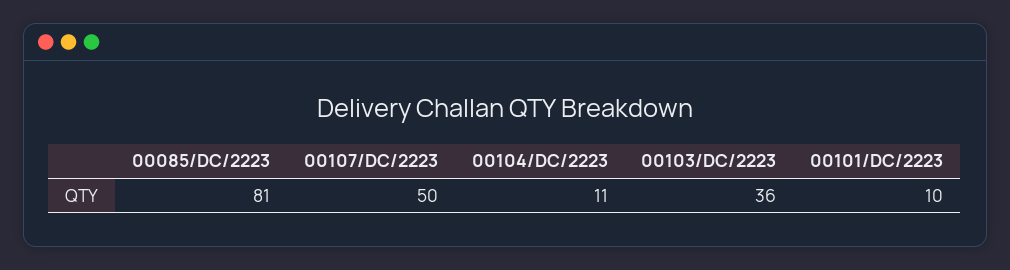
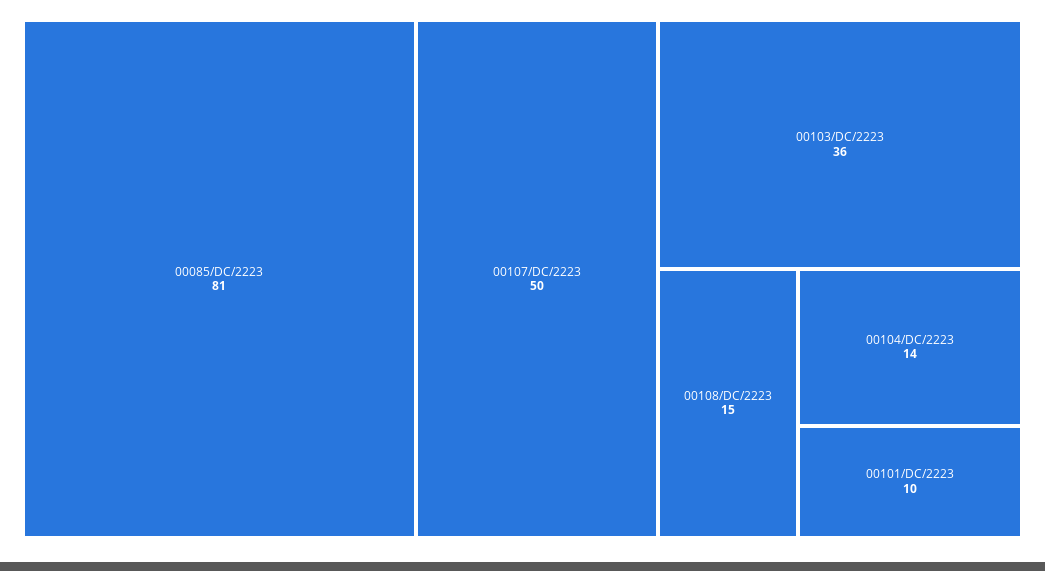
  {
    "00085/DC/2223": 81,
    "00107/DC/2223": 50,
-   "00104/DC/2223": 11,
+   "00104/DC/2223": 14,
    "00103/DC/2223": 36,
-   "00101/DC/2223": 10
+   "00101/DC/2223": 10,
+   "00108/DC/2223": 15
  }

